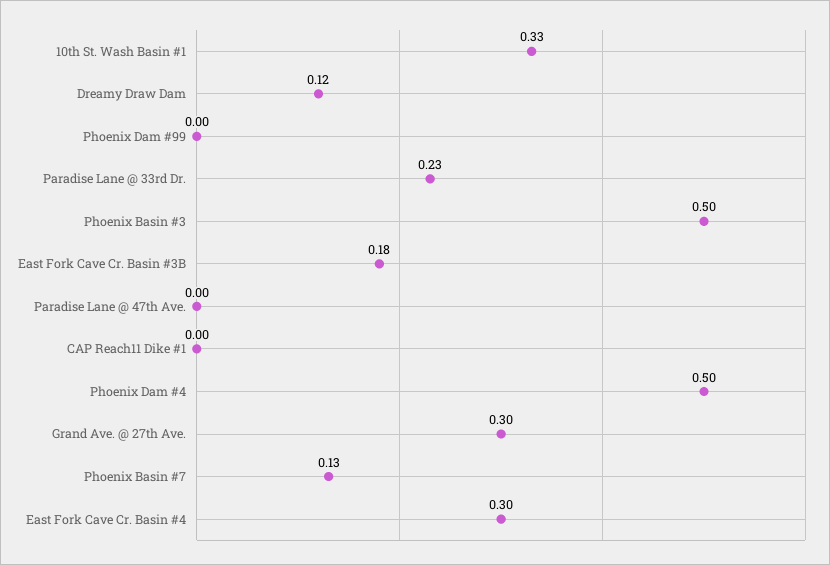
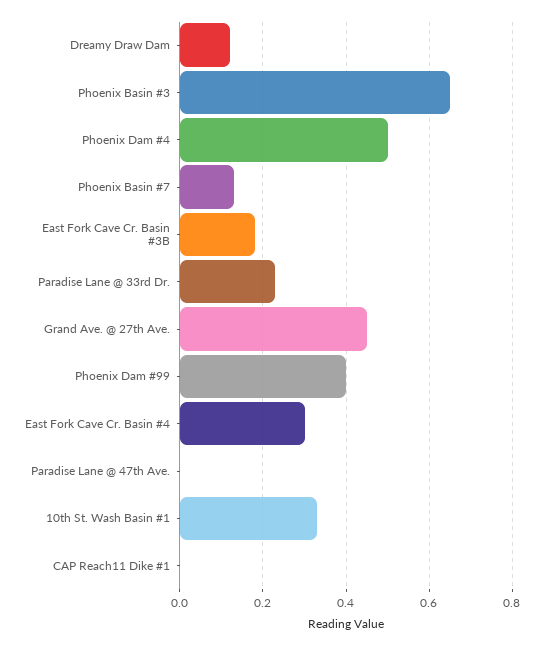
  {
    "10th St. Wash Basin #1": 0.33,
    "Dreamy Draw Dam": 0.12,
-   "Phoenix Dam #99": 0,
+   "Phoenix Dam #99": 0.4,
    "Paradise Lane @ 33rd Dr.": 0.23,
-   "Phoenix Basin #3": 0.5,
+   "Phoenix Basin #3": 0.65,
    "East Fork Cave Cr. Basin #3B": 0.18,
    "Paradise Lane @ 47th Ave.": 0,
    "CAP Reach11 Dike #1": 0,
    "Phoenix Dam #4": 0.5,
-   "Grand Ave. @ 27th Ave.": 0.3,
+   "Grand Ave. @ 27th Ave.": 0.45,
    "Phoenix Basin #7": 0.13,
    "East Fork Cave Cr. Basin #4": 0.3
  }

